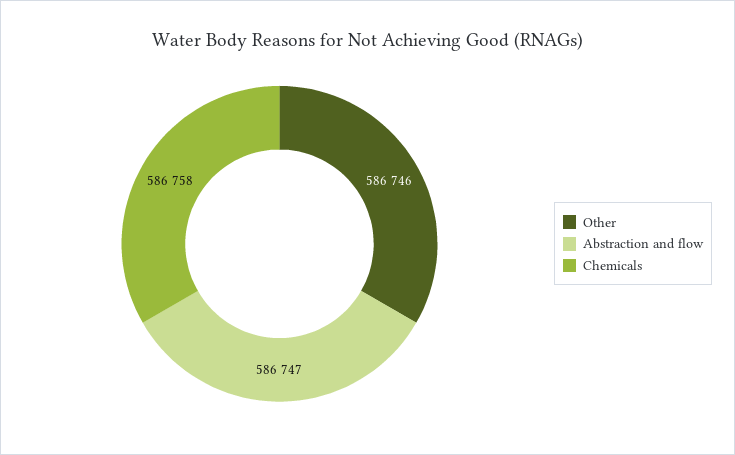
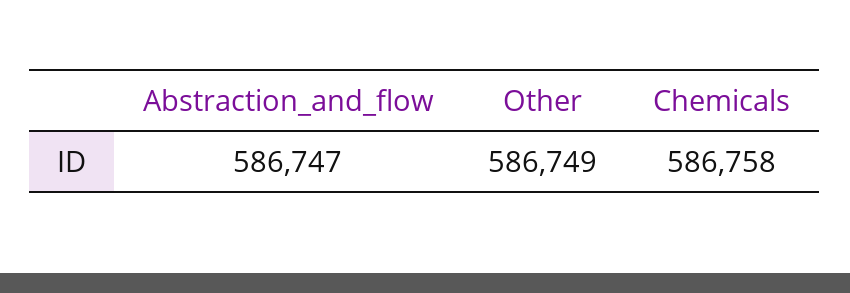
  {
-   "Other": 586746,
+   "Other": 586749,
    "Abstraction and flow": 586747,
    "Chemicals": 586758
  }

